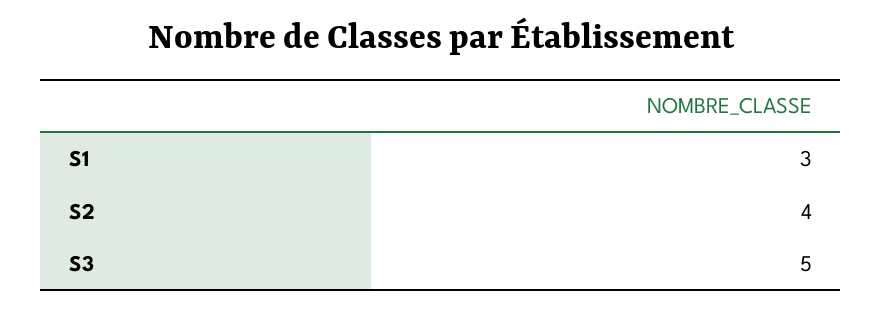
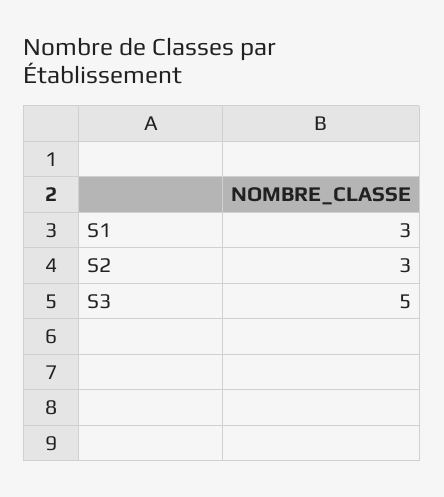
  {
    "S1": 3,
-   "S2": 4,
+   "S2": 3,
    "S3": 5
  }

